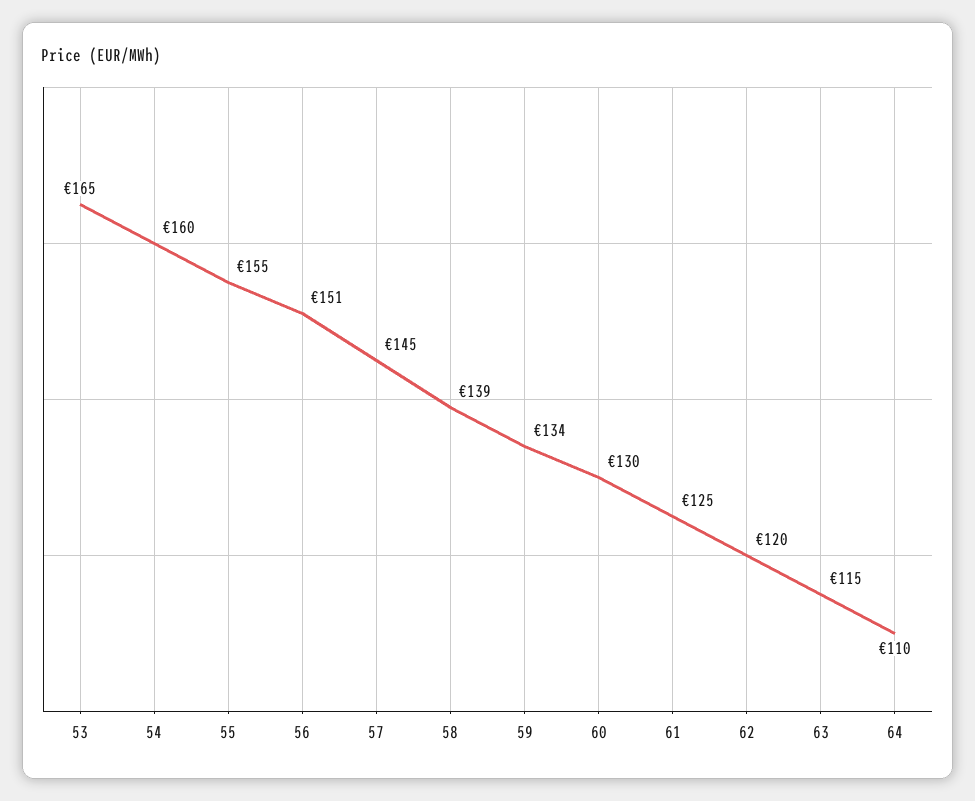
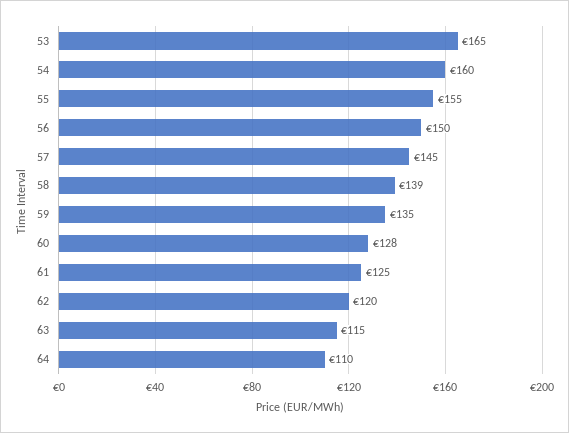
  {
    "53": 165,
    "54": 160,
    "55": 155,
-   "56": 151,
+   "56": 150,
    "57": 145,
    "58": 139,
-   "59": 134,
+   "59": 135,
-   "60": 130,
+   "60": 128,
    "61": 125,
    "62": 120,
    "63": 115,
    "64": 110
  }

